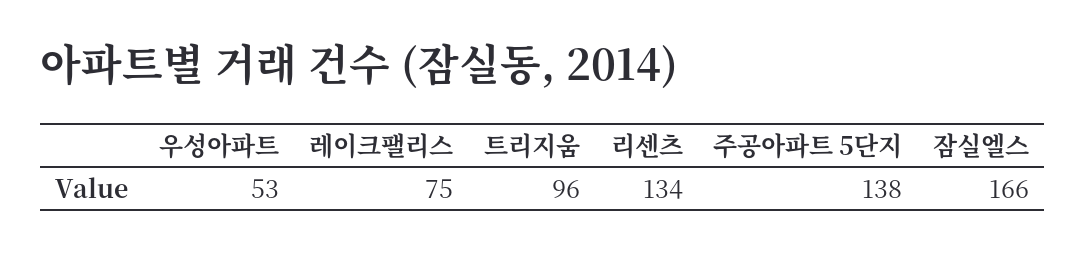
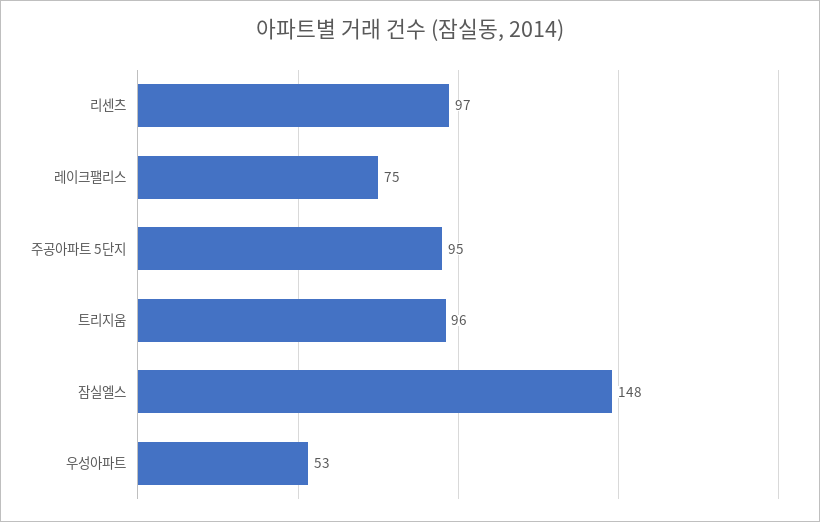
  {
    "우성아파트": 53,
    "레이크팰리스": 75,
    "트리지움": 96,
-   "리센츠": 134,
+   "리센츠": 97,
-   "주공아파트 5단지": 138,
+   "주공아파트 5단지": 95,
-   "잠실엘스": 166
+   "잠실엘스": 148
  }

